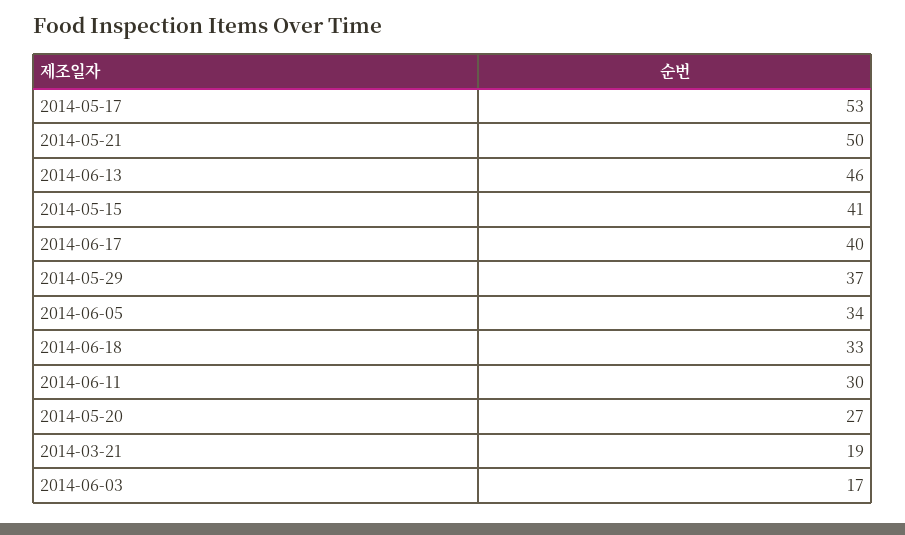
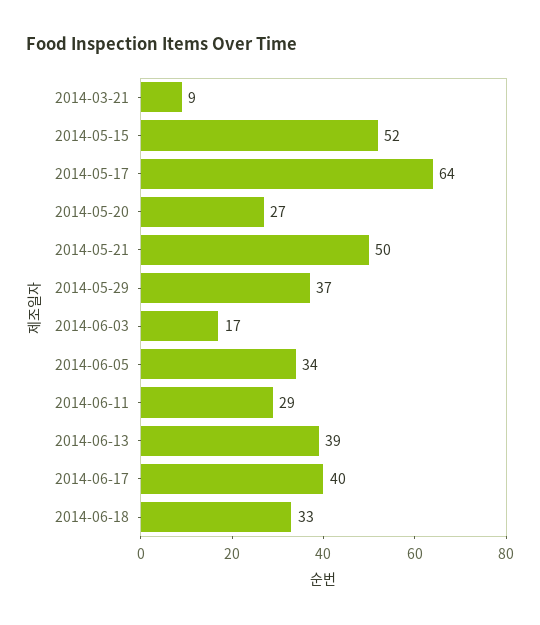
  {
-   "2014-05-17": 53,
+   "2014-05-17": 64,
    "2014-05-21": 50,
-   "2014-06-13": 46,
+   "2014-06-13": 39,
-   "2014-05-15": 41,
+   "2014-05-15": 52,
    "2014-06-17": 40,
    "2014-05-29": 37,
    "2014-06-05": 34,
    "2014-06-18": 33,
-   "2014-06-11": 30,
+   "2014-06-11": 29,
    "2014-05-20": 27,
-   "2014-03-21": 19,
+   "2014-03-21": 9,
    "2014-06-03": 17
  }

